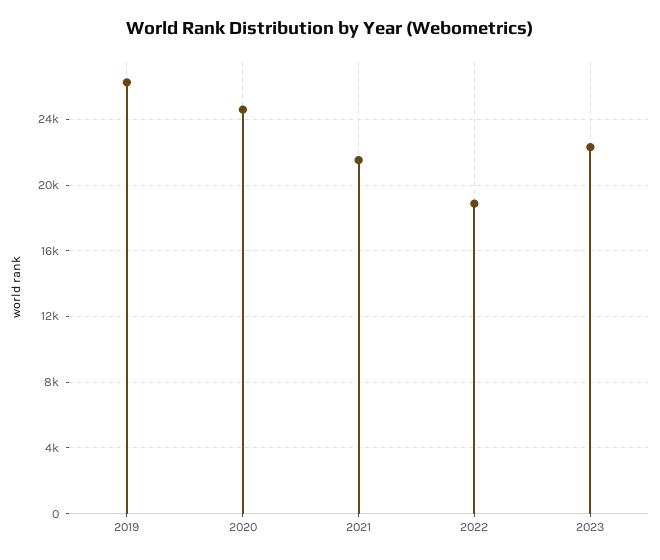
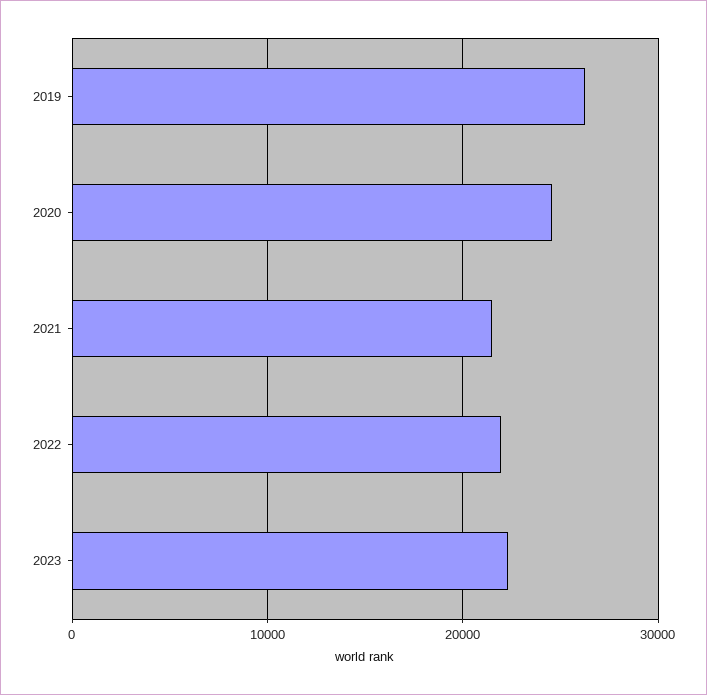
  {
    "2019": 26000,
    "2020": 24500,
    "2021": 21500,
-   "2022": 19000,
+   "2022": 22000,
    "2023": 22500
  }

